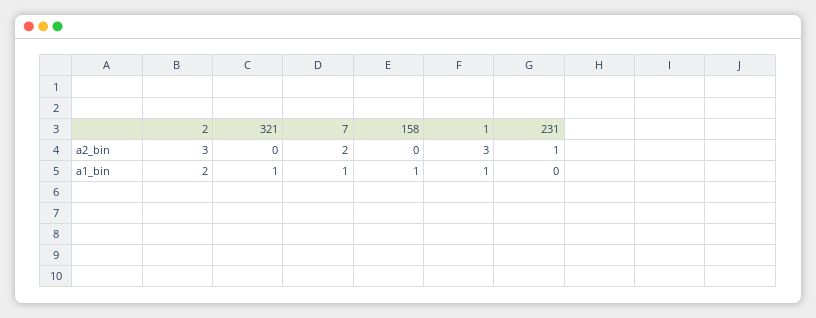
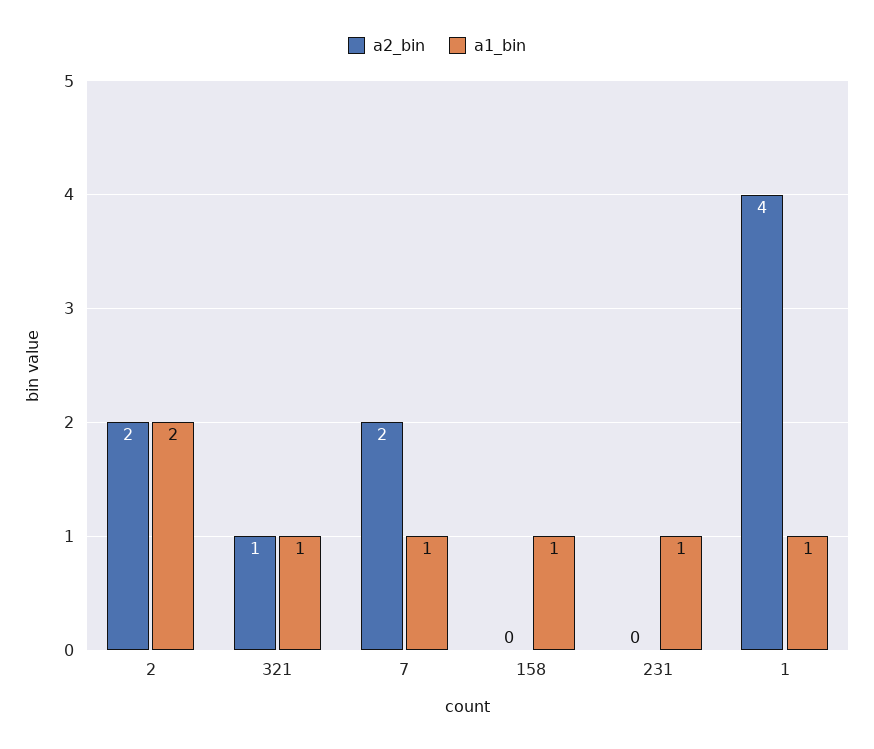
  {
    "a2_bin": {
-     "2": 3,
+     "2": 2,
-     "321": 0,
+     "321": 1,
      "7": 2,
      "158": 0,
-     "1": 3,
+     "1": 4,
-     "231": 1
+     "231": 0
    },
    "a1_bin": {
      "2": 2,
      "321": 1,
      "7": 1,
      "158": 1,
      "1": 1,
-     "231": 0
+     "231": 1
    }
  }

